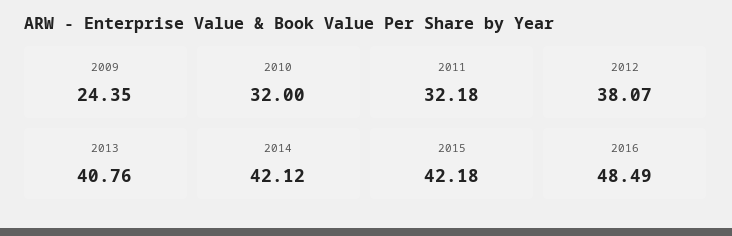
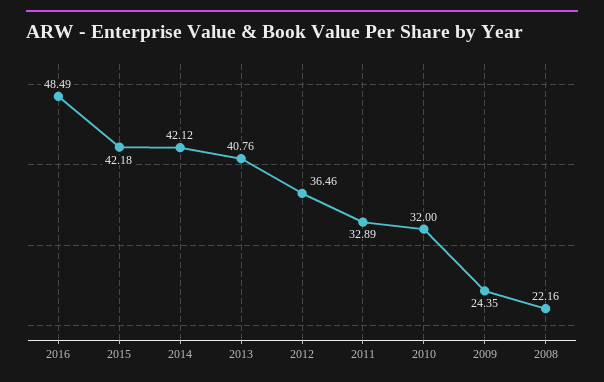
  {
    "2009": 24.35,
    "2010": 32,
-   "2011": 32.18,
+   "2011": 32.89,
-   "2012": 38.07,
+   "2012": 36.46,
    "2013": 40.76,
    "2014": 42.12,
    "2015": 42.18,
-   "2016": 48.49
+   "2016": 48.49,
+   "2008": 22.16
  }

